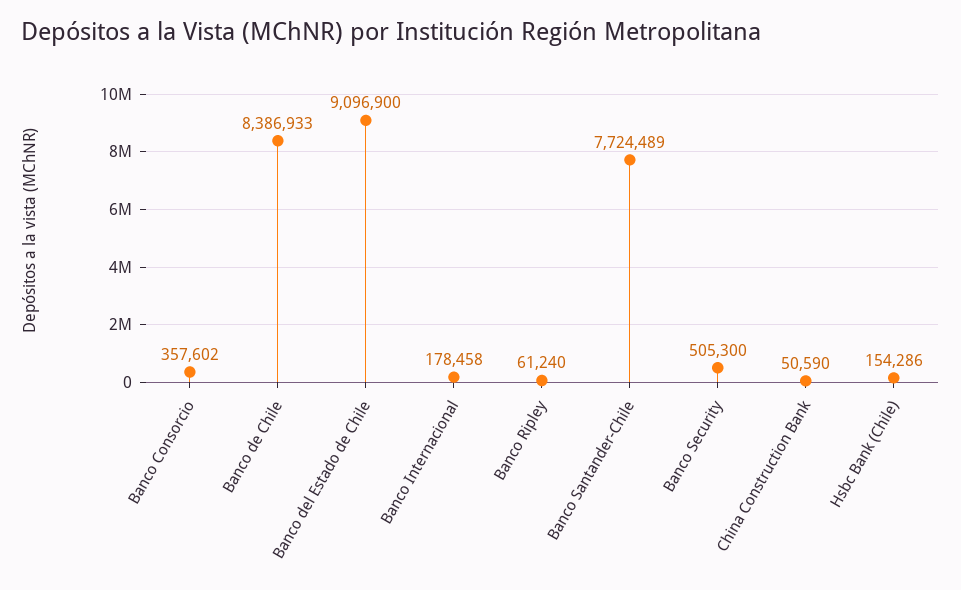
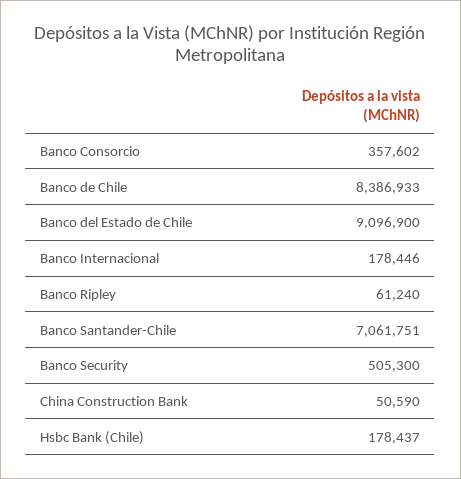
  {
    "Banco Consorcio": 357602,
    "Banco de Chile": 8386933,
    "Banco del Estado de Chile": 9096900,
-   "Banco Internacional": 178458,
+   "Banco Internacional": 178446,
    "Banco Ripley": 61240,
-   "Banco Santander-Chile": 7724489,
+   "Banco Santander-Chile": 7061751,
    "Banco Security": 505300,
    "China Construction Bank": 50590,
-   "Hsbc Bank (Chile)": 154286
+   "Hsbc Bank (Chile)": 178437
  }

